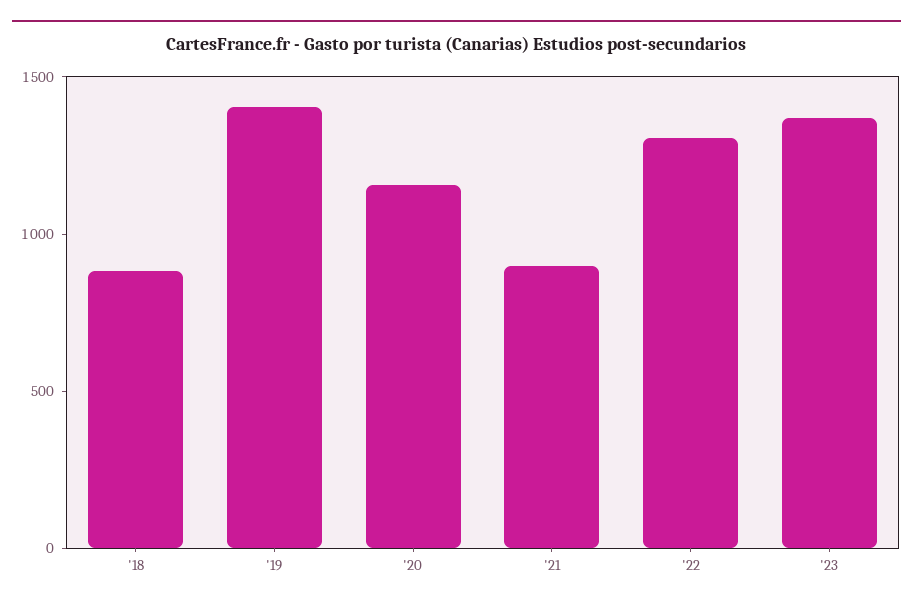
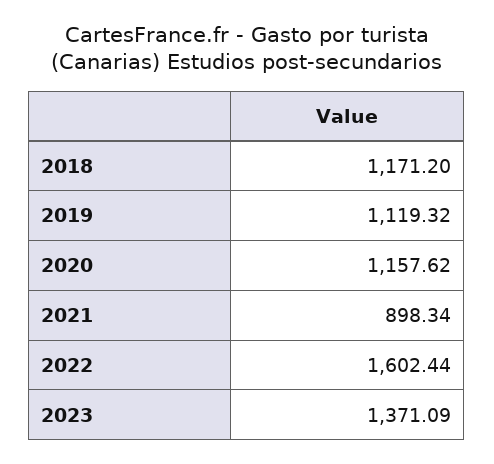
  {
-   "'18": 900,
+   "'18": 1171.2,
-   "'19": 1400,
+   "'19": 1119.32,
    "'20": 1157.62,
    "'21": 898.34,
-   "'22": 1300,
+   "'22": 1602.44,
    "'23": 1371.09
  }

